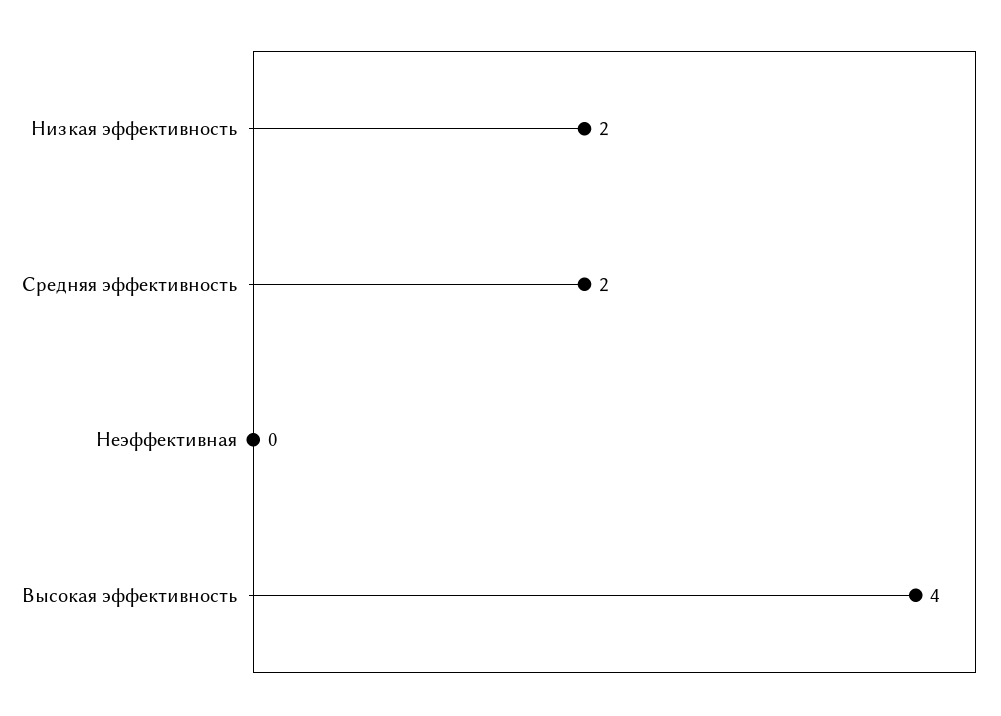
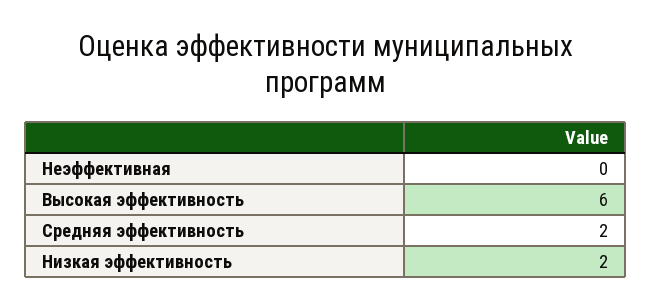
  {
    "Низкая эффективность": 2,
    "Средняя эффективность": 2,
    "Неэффективная": 0,
-   "Высокая эффективность": 4
+   "Высокая эффективность": 6
  }

